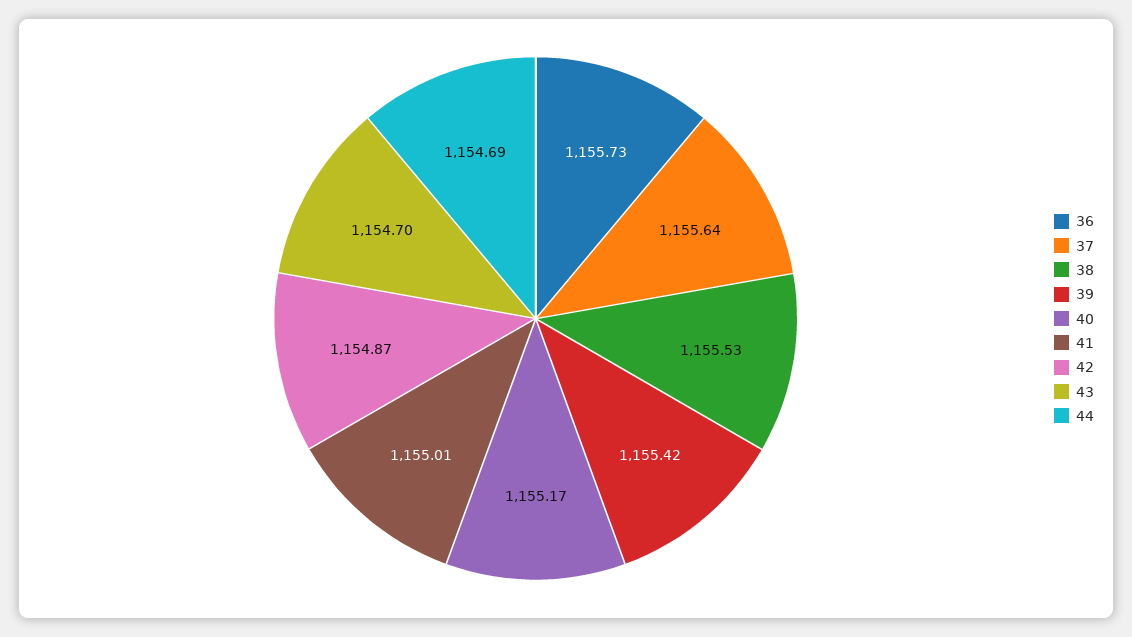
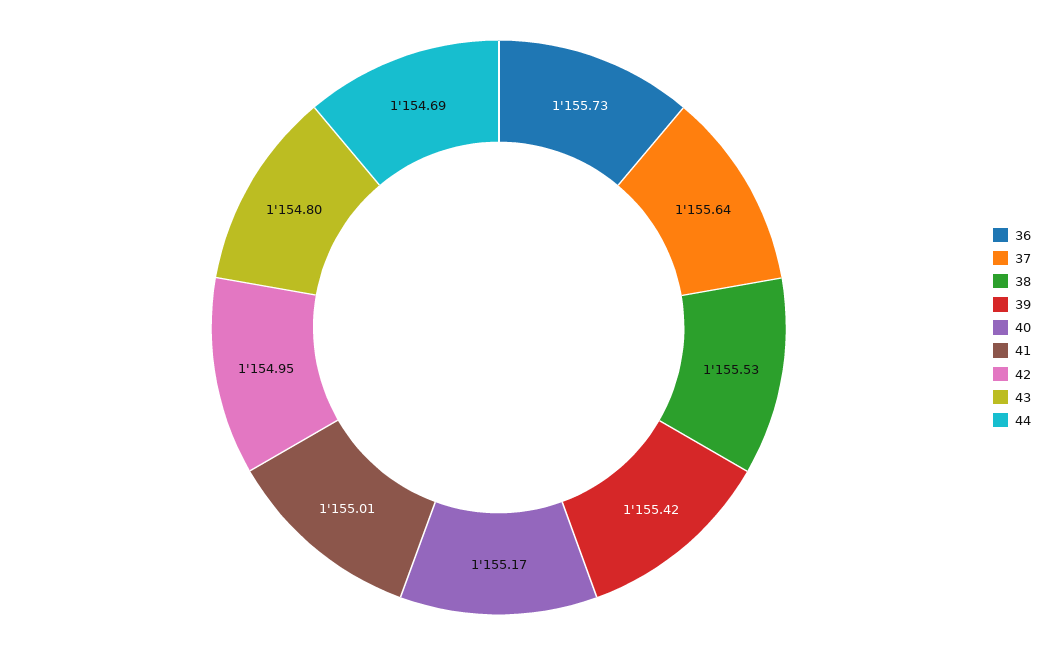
  {
    "36": 1155.73,
    "37": 1155.64,
    "38": 1155.53,
    "39": 1155.42,
    "40": 1155.17,
    "41": 1155.01,
-   "42": 1154.87,
+   "42": 1154.95,
-   "43": 1154.7,
+   "43": 1154.8,
    "44": 1154.69
  }

